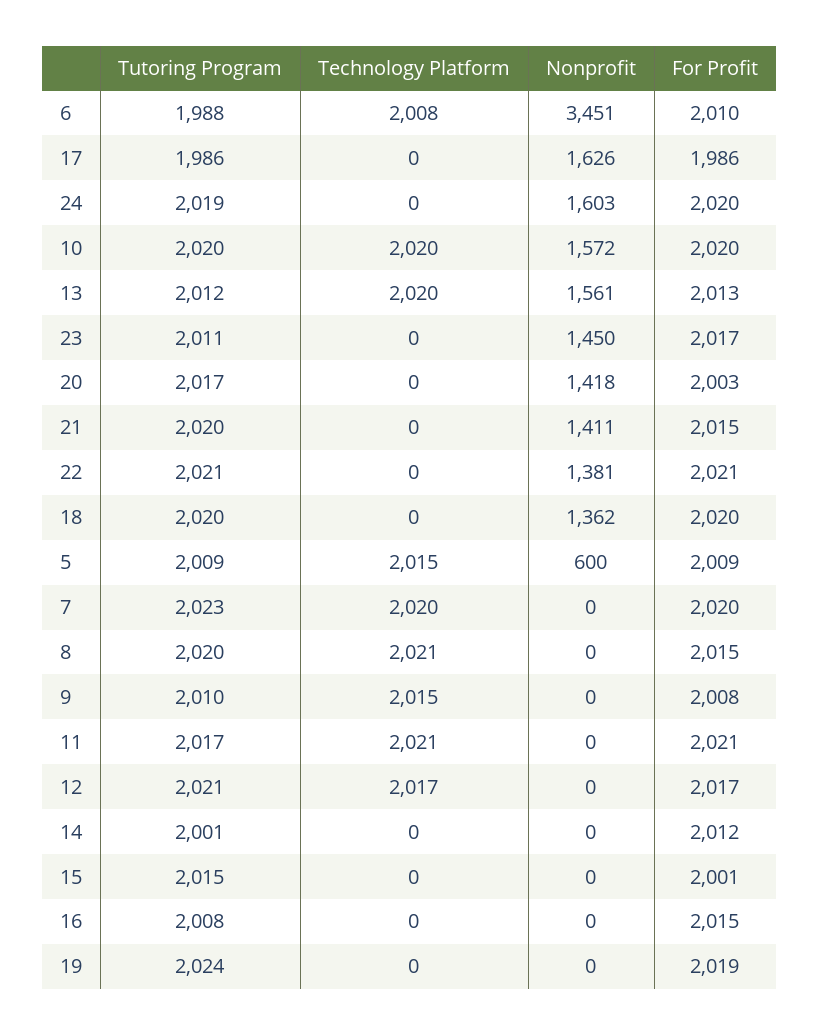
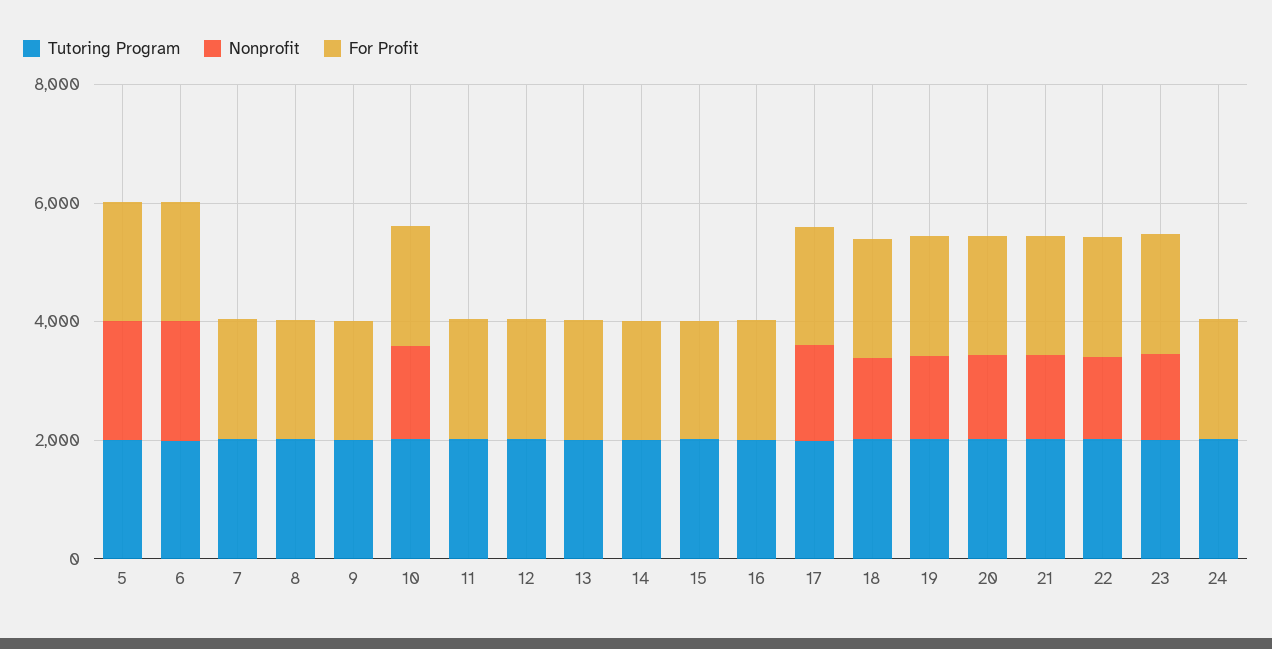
  {
    "Tutoring Program": {
      "6": 1988,
      "17": 1986,
      "24": 2019,
      "10": 2020,
      "13": 2012,
      "23": 2011,
      "20": 2017,
      "21": 2020,
      "22": 2021,
      "18": 2020,
      "5": 2009,
      "7": 2023,
      "8": 2020,
      "9": 2010,
      "11": 2017,
      "12": 2021,
      "14": 2001,
      "15": 2015,
      "16": 2008,
      "19": 2024
    },
-   "Technology Platform": {
-     "6": 2008,
-     "17": 0,
-     "24": 0,
-     "10": 2020,
-     "13": 2020,
-     "23": 0,
-     "20": 0,
-     "21": 0,
-     "22": 0,
-     "18": 0,
-     "5": 2015,
-     "7": 2020,
-     "8": 2021,
-     "9": 2015,
-     "11": 2021,
-     "12": 2017,
-     "14": 0,
-     "15": 0,
-     "16": 0,
-     "19": 0
-   },
    "Nonprofit": {
-     "6": 3451,
+     "6": 2000,
      "17": 1626,
-     "24": 1603,
+     "24": 0,
      "10": 1572,
-     "13": 1561,
+     "13": 0,
      "23": 1450,
      "20": 1418,
      "21": 1411,
      "22": 1381,
      "18": 1362,
-     "5": 600,
+     "5": 2000,
      "7": 0,
      "8": 0,
      "9": 0,
      "11": 0,
      "12": 0,
      "14": 0,
      "15": 0,
      "16": 0,
-     "19": 0
+     "19": 1500
    },
    "For Profit": {
      "6": 2010,
      "17": 1986,
      "24": 2020,
      "10": 2020,
      "13": 2013,
      "23": 2017,
      "20": 2003,
      "21": 2015,
      "22": 2021,
      "18": 2020,
      "5": 2009,
      "7": 2020,
      "8": 2015,
      "9": 2008,
      "11": 2021,
      "12": 2017,
      "14": 2012,
      "15": 2001,
      "16": 2015,
      "19": 2019
    }
  }

